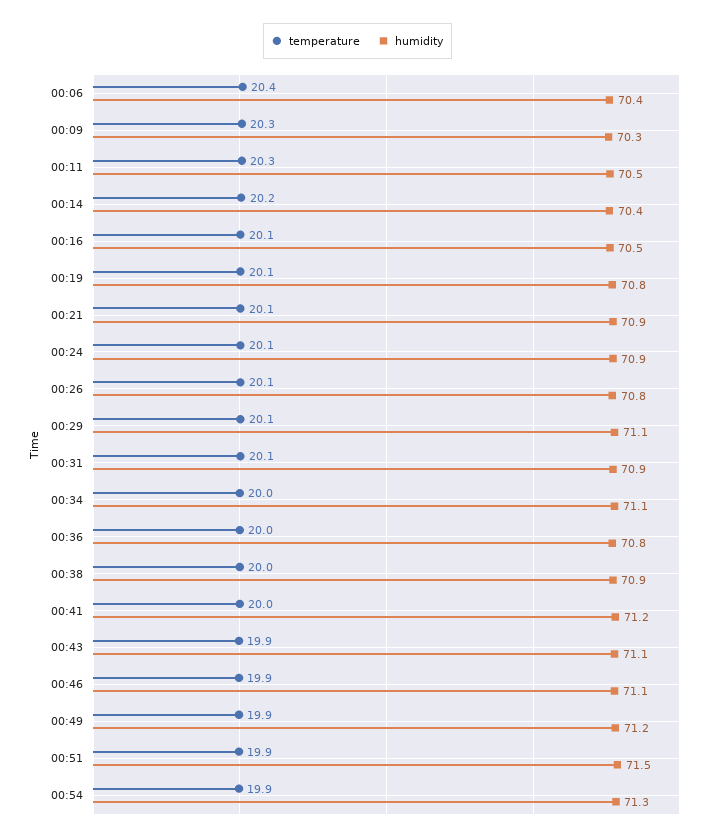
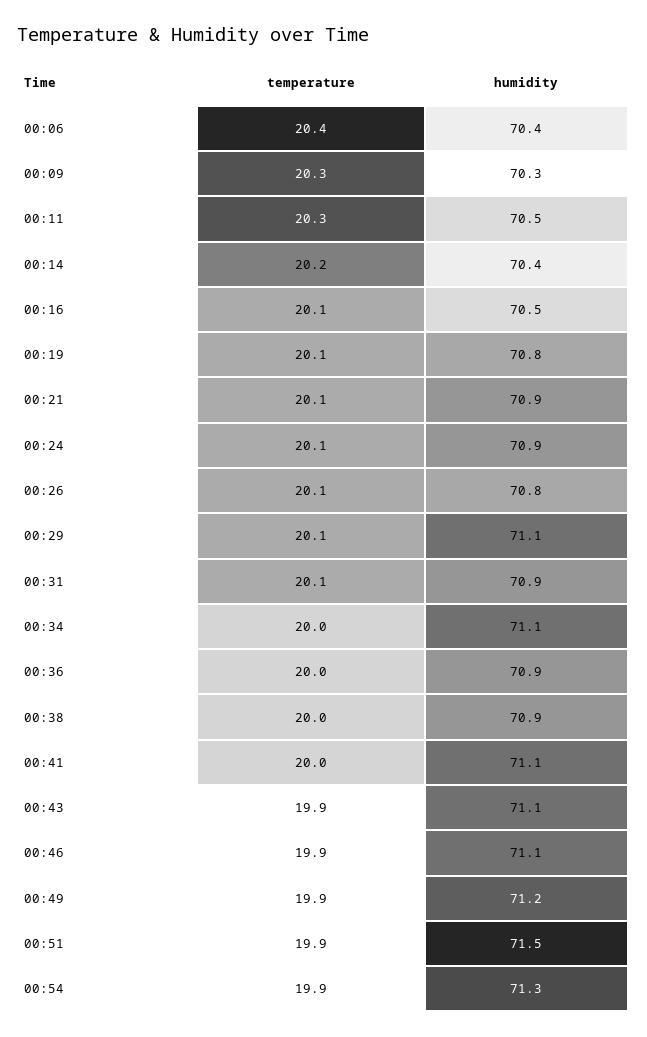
  {
    "temperature": {
      "00:06": 20.4,
      "00:09": 20.3,
      "00:11": 20.3,
      "00:14": 20.2,
      "00:16": 20.1,
      "00:19": 20.1,
      "00:21": 20.1,
      "00:24": 20.1,
      "00:26": 20.1,
      "00:29": 20.1,
      "00:31": 20.1,
      "00:34": 20,
      "00:36": 20,
      "00:38": 20,
      "00:41": 20,
      "00:43": 19.9,
      "00:46": 19.9,
      "00:49": 19.9,
      "00:51": 19.9,
      "00:54": 19.9
    },
    "humidity": {
      "00:06": 70.4,
      "00:09": 70.3,
      "00:11": 70.5,
      "00:14": 70.4,
      "00:16": 70.5,
      "00:19": 70.8,
      "00:21": 70.9,
      "00:24": 70.9,
      "00:26": 70.8,
      "00:29": 71.1,
      "00:31": 70.9,
      "00:34": 71.1,
-     "00:36": 70.8,
+     "00:36": 70.9,
      "00:38": 70.9,
-     "00:41": 71.2,
+     "00:41": 71.1,
      "00:43": 71.1,
      "00:46": 71.1,
      "00:49": 71.2,
      "00:51": 71.5,
      "00:54": 71.3
    }
  }

